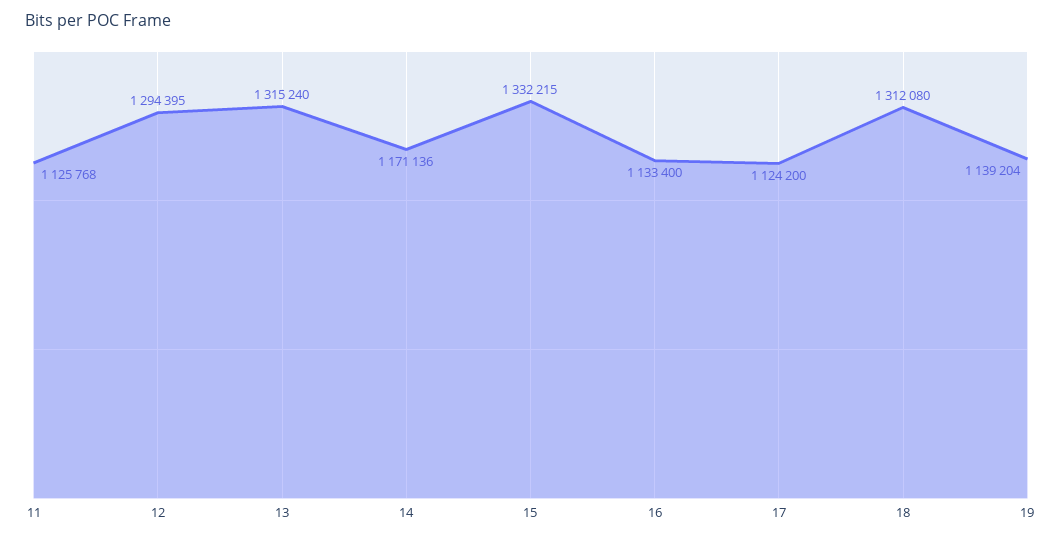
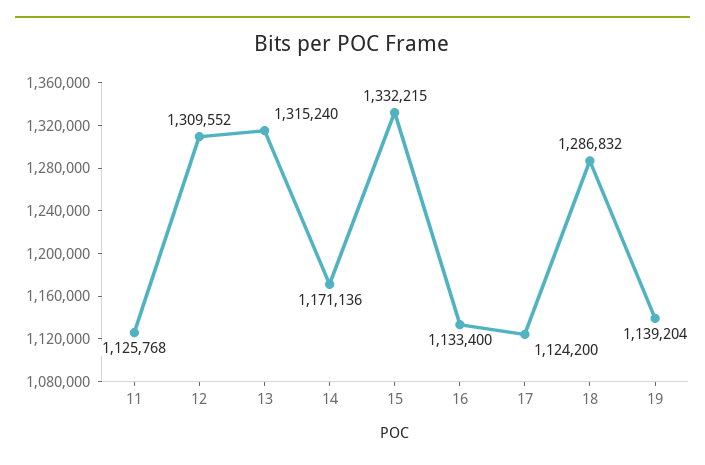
  {
    "11": 1125768,
-   "12": 1294395,
+   "12": 1309552,
    "13": 1315240,
    "14": 1171136,
    "15": 1332215,
    "16": 1133400,
    "17": 1124200,
-   "18": 1312080,
+   "18": 1286832,
    "19": 1139204
  }

